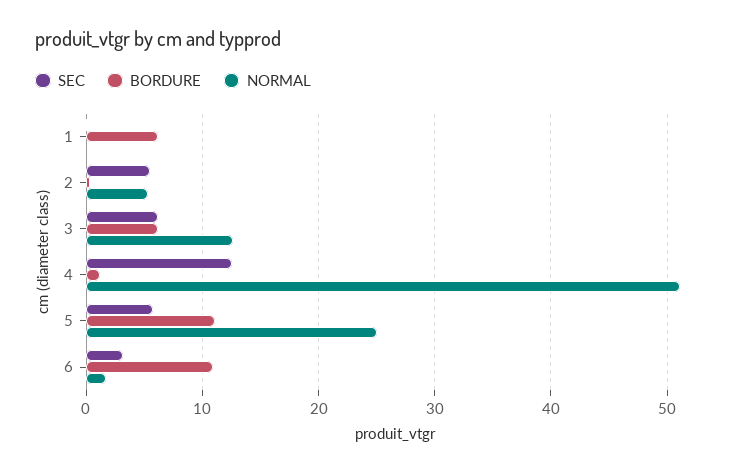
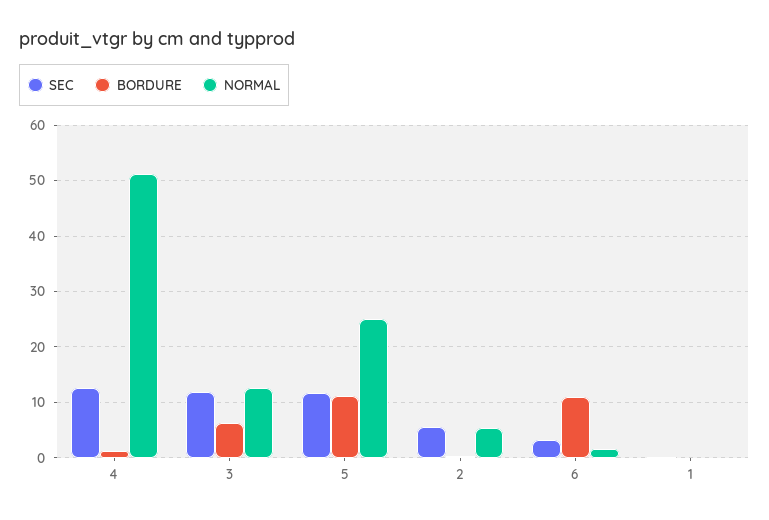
  {
    "SEC": {
      "1": 0,
      "2": 5,
-     "3": 6,
+     "3": 12,
      "4": 13,
-     "5": 6,
+     "5": 12,
      "6": 3
    },
    "BORDURE": {
-     "1": 6,
+     "1": 0,
      "2": 0,
      "3": 6,
      "4": 1,
      "5": 11,
      "6": 11
    },
    "NORMAL": {
      "1": 0,
      "2": 5,
      "3": 13,
      "4": 51,
      "5": 25,
      "6": 2
    }
  }

